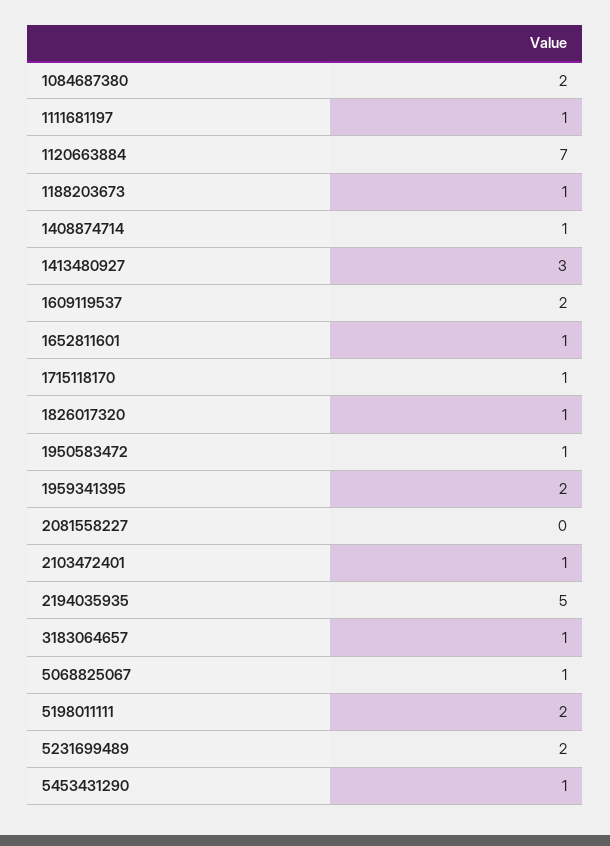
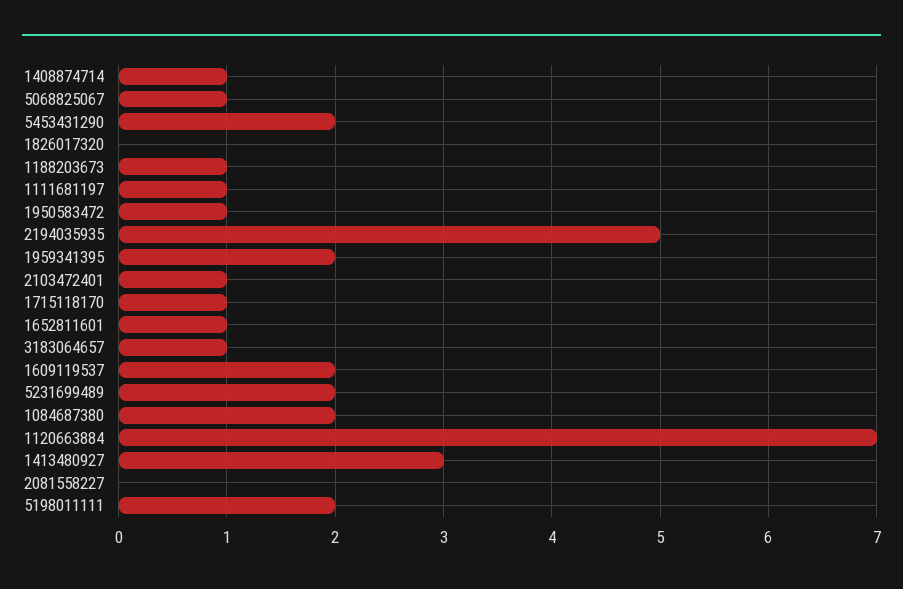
  {
    "1084687380": 2,
    "1111681197": 1,
    "1120663884": 7,
    "1188203673": 1,
    "1408874714": 1,
    "1413480927": 3,
    "1609119537": 2,
    "1652811601": 1,
    "1715118170": 1,
-   "1826017320": 1,
+   "1826017320": 0,
    "1950583472": 1,
    "1959341395": 2,
    "2081558227": 0,
    "2103472401": 1,
    "2194035935": 5,
    "3183064657": 1,
    "5068825067": 1,
    "5198011111": 2,
    "5231699489": 2,
-   "5453431290": 1
+   "5453431290": 2
  }

